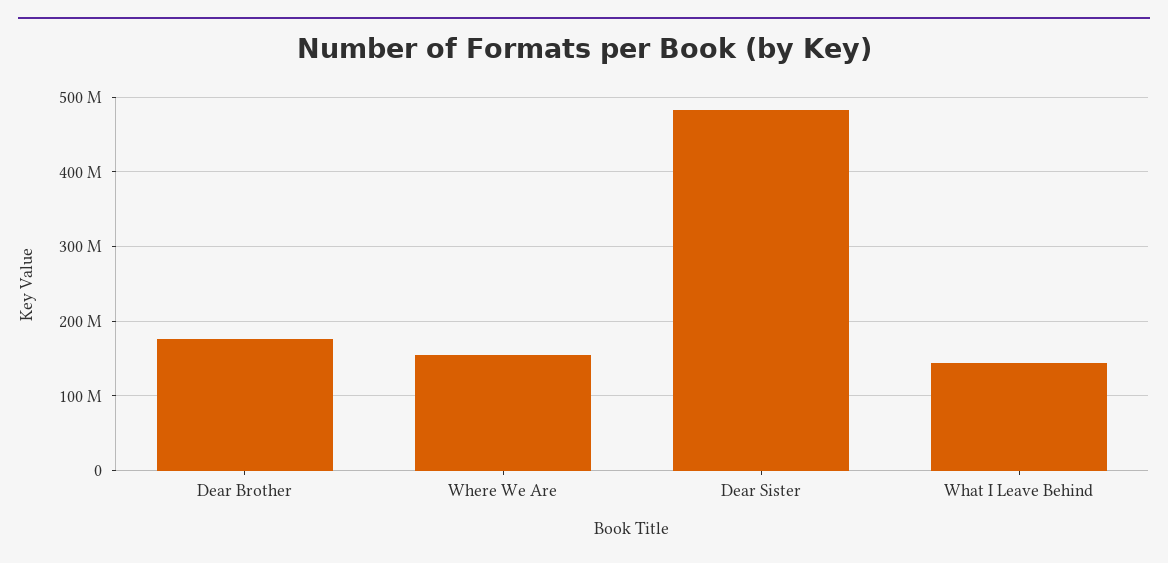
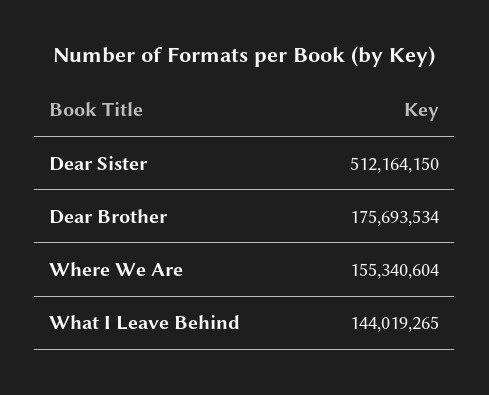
  {
    "Dear Brother": 175693534,
    "Where We Are": 155340604,
-   "Dear Sister": 480000000,
+   "Dear Sister": 512164150,
    "What I Leave Behind": 144019265
  }

